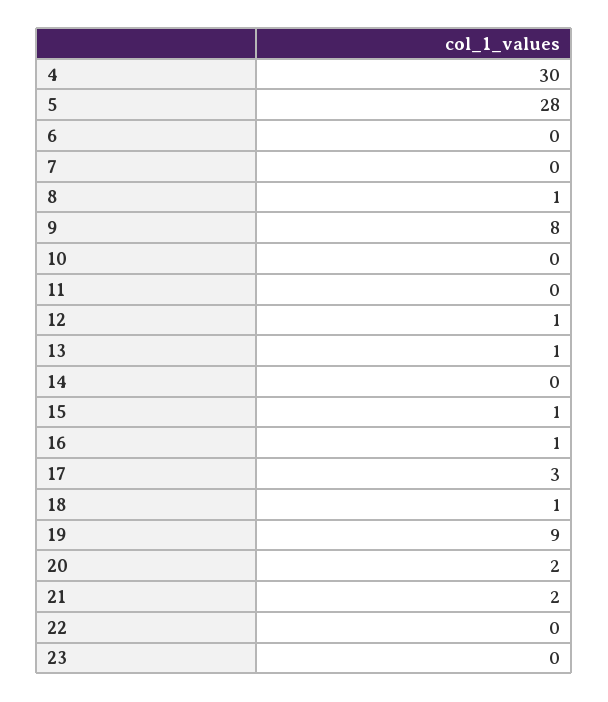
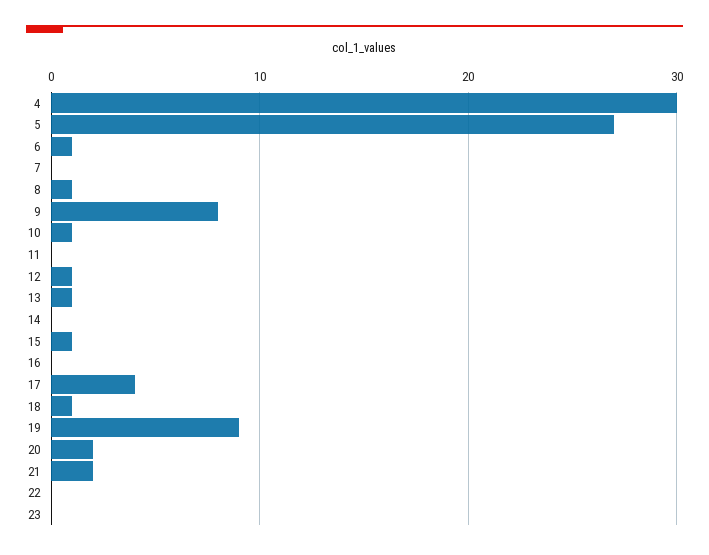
  {
    "4": 30,
-   "5": 28,
+   "5": 27,
-   "6": 0,
+   "6": 1,
    "7": 0,
    "8": 1,
    "9": 8,
-   "10": 0,
+   "10": 1,
    "11": 0,
    "12": 1,
    "13": 1,
    "14": 0,
    "15": 1,
-   "16": 1,
+   "16": 0,
-   "17": 3,
+   "17": 4,
    "18": 1,
    "19": 9,
    "20": 2,
    "21": 2,
    "22": 0,
    "23": 0
  }

